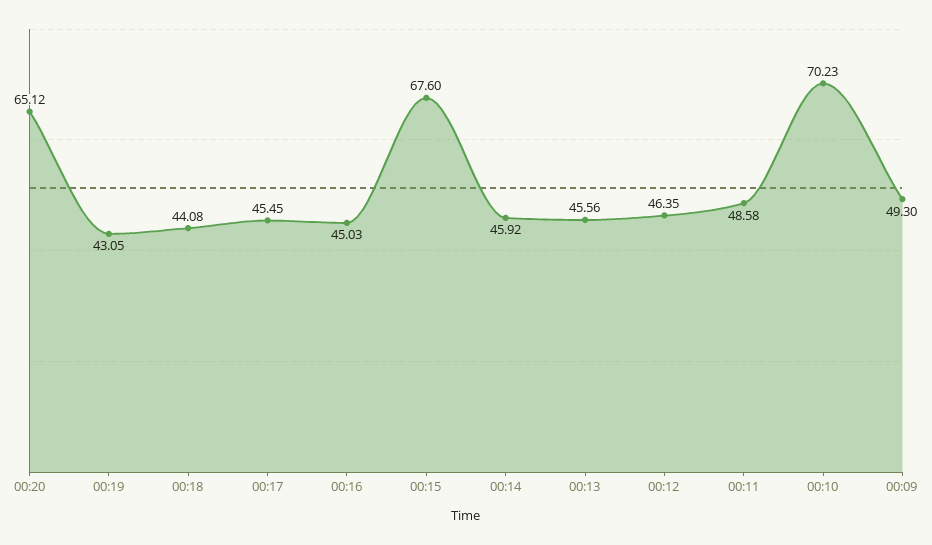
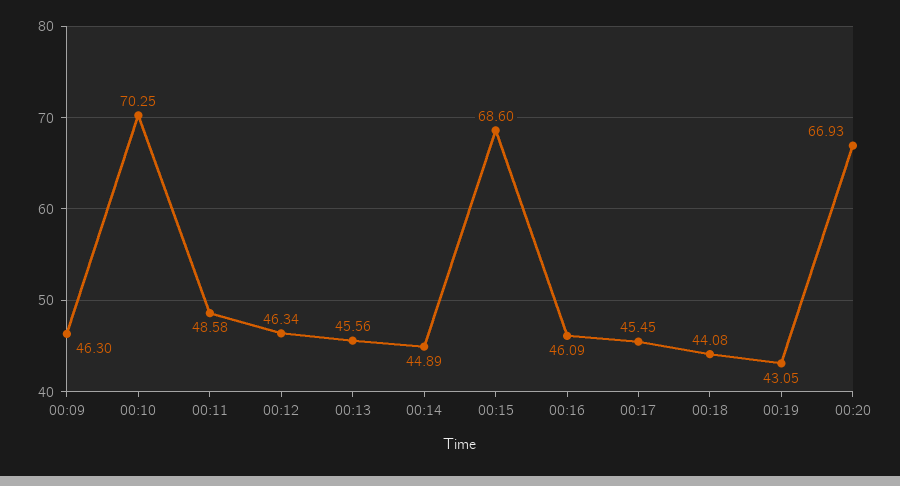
  {
-   "00:20": 65.12,
+   "00:20": 66.93,
    "00:19": 43.05,
    "00:18": 44.08,
    "00:17": 45.45,
-   "00:16": 45.03,
+   "00:16": 46.09,
-   "00:15": 67.6,
+   "00:15": 68.6,
-   "00:14": 45.92,
+   "00:14": 44.89,
    "00:13": 45.56,
-   "00:12": 46.35,
+   "00:12": 46.34,
    "00:11": 48.58,
-   "00:10": 70.23,
+   "00:10": 70.25,
-   "00:09": 49.3
+   "00:09": 46.3
  }

